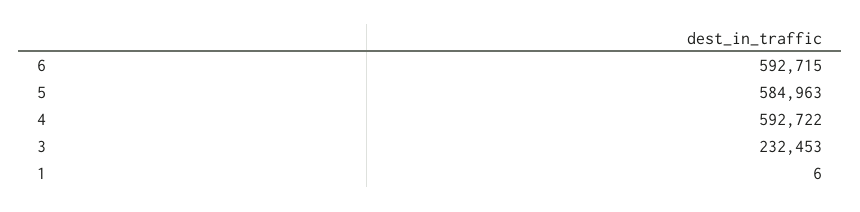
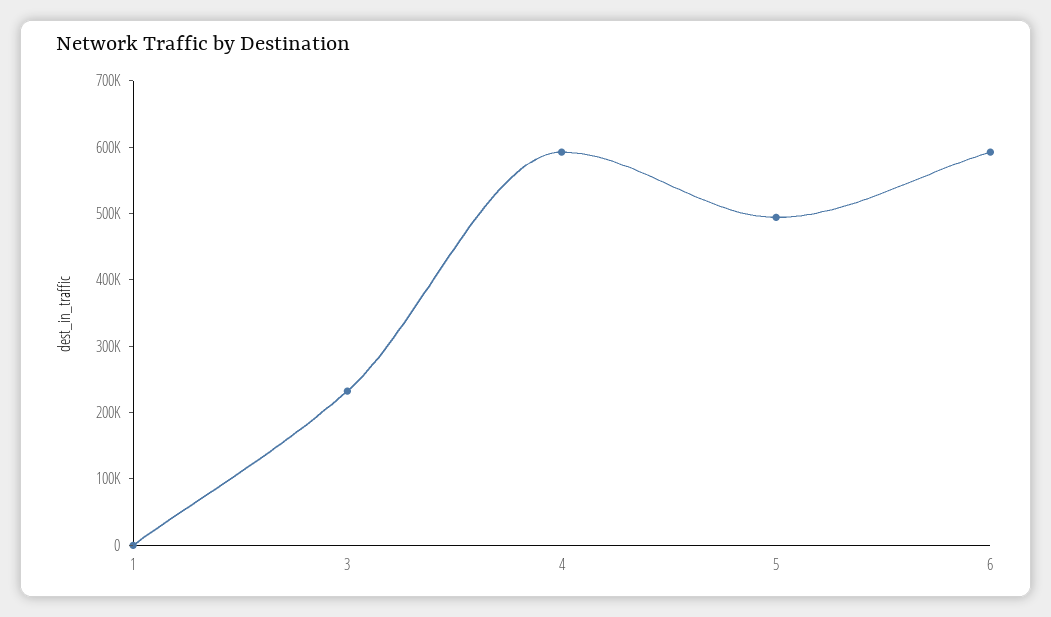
  {
    "6": 592715,
-   "5": 584963,
+   "5": 500000,
    "4": 592722,
    "3": 232453,
    "1": 6
  }

